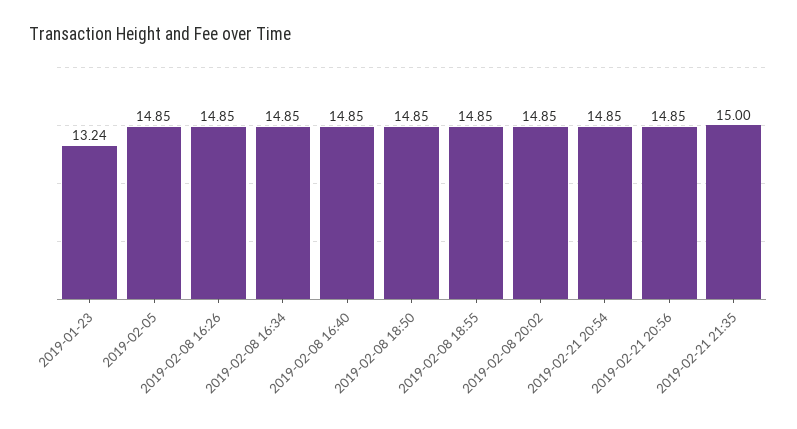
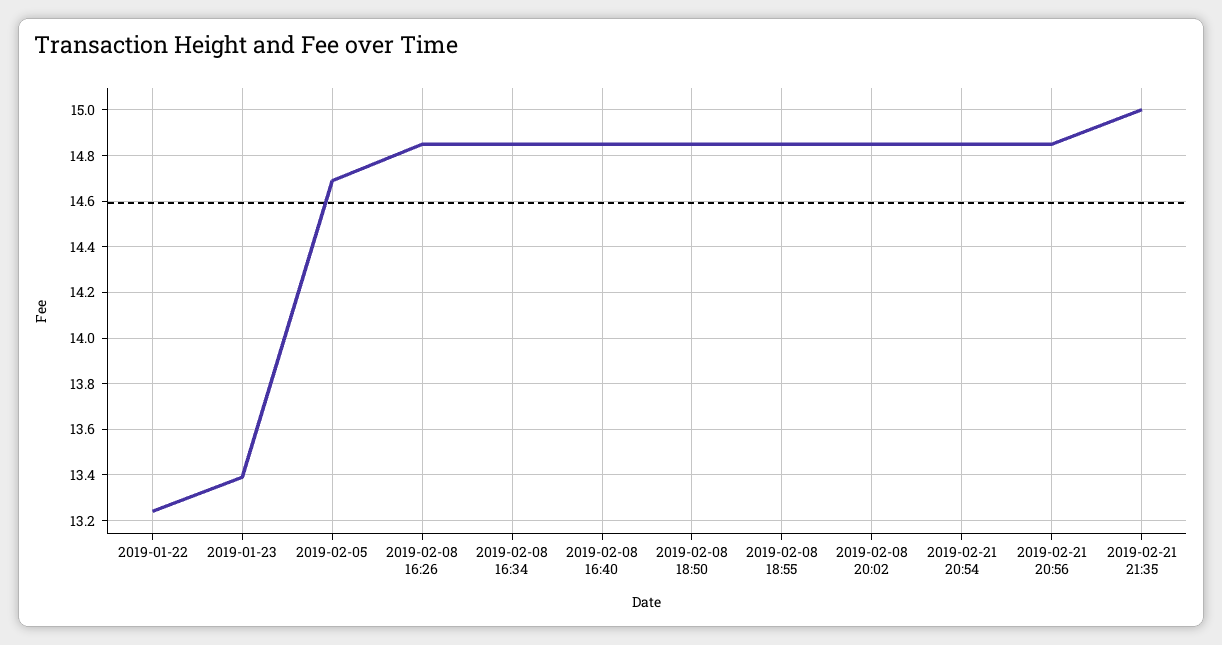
  {
-   "2019-01-23": 13.24,
+   "2019-01-23": 13.4,
-   "2019-02-05": 14.85,
+   "2019-02-05": 14.7,
    "2019-02-08 16:26": 14.85,
    "2019-02-08 16:34": 14.85,
    "2019-02-08 16:40": 14.85,
    "2019-02-08 18:50": 14.85,
    "2019-02-08 18:55": 14.85,
    "2019-02-08 20:02": 14.85,
    "2019-02-21 20:54": 14.85,
    "2019-02-21 20:56": 14.85,
-   "2019-02-21 21:35": 15
+   "2019-02-21 21:35": 15,
+   "2019-01-22": 13.25
  }

